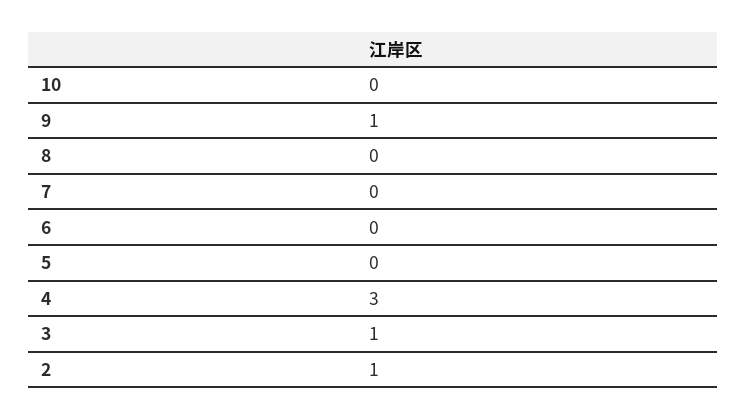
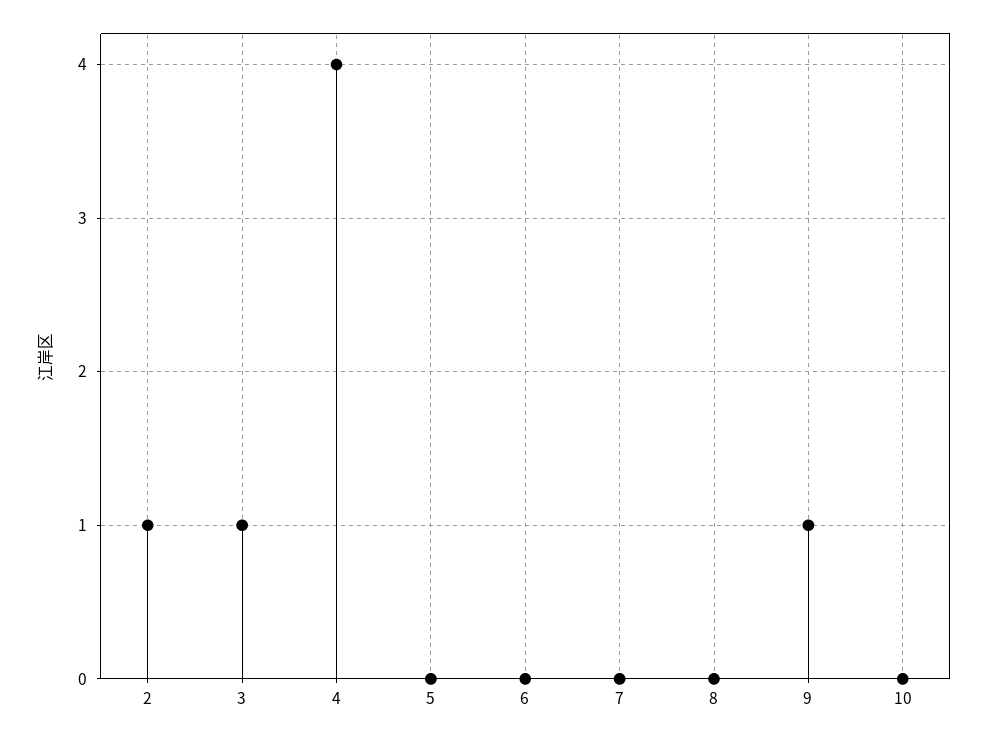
  {
    "10": 0,
    "9": 1,
    "8": 0,
    "7": 0,
    "6": 0,
    "5": 0,
-   "4": 3,
+   "4": 4,
    "3": 1,
    "2": 1
  }

